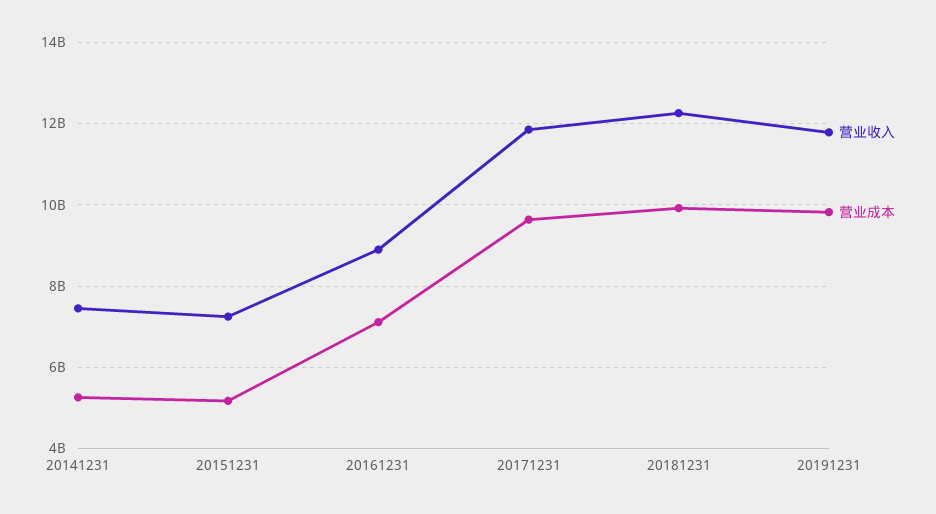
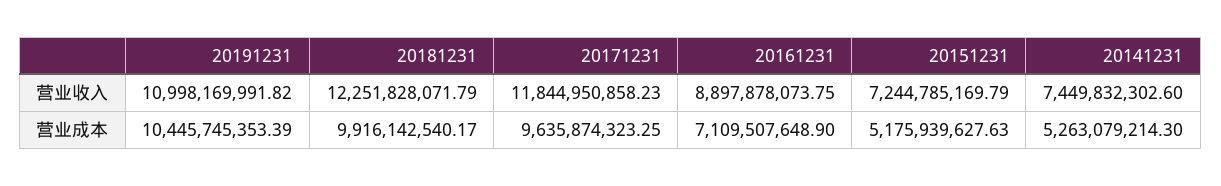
  {
    "营业收入": {
      "20141231": 7449832302.6,
      "20151231": 7244785169.79,
      "20161231": 8897878073.75,
      "20171231": 11844950858.23,
      "20181231": 12251828071.79,
-     "20191231": 11800000000
+     "20191231": 10998169991.82
    },
    "营业成本": {
      "20141231": 5263079214.3,
      "20151231": 5175939627.63,
      "20161231": 7109507648.9,
      "20171231": 9635874323.25,
      "20181231": 9916142540.17,
-     "20191231": 9800000000
+     "20191231": 10445745353.39
    }
  }

